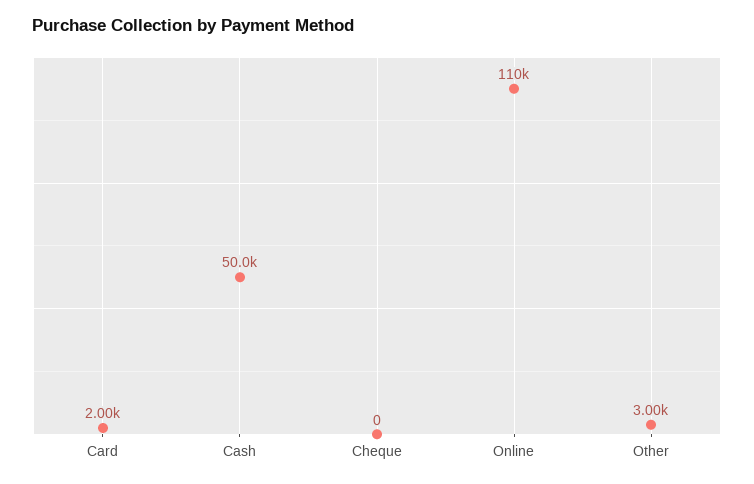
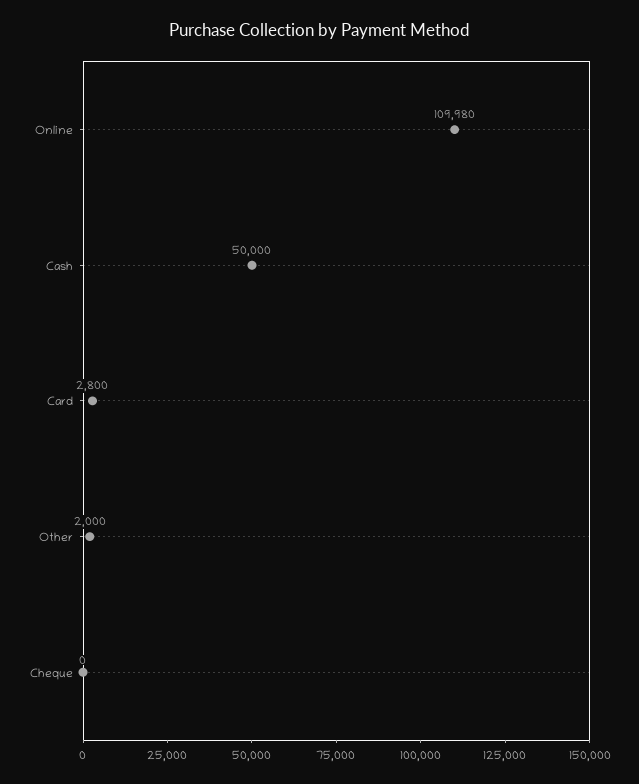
  {
-   "Card": 2000,
+   "Card": 2800,
    "Cash": 50000,
    "Cheque": 0,
    "Online": 109980,
-   "Other": 3000
+   "Other": 2000
  }

